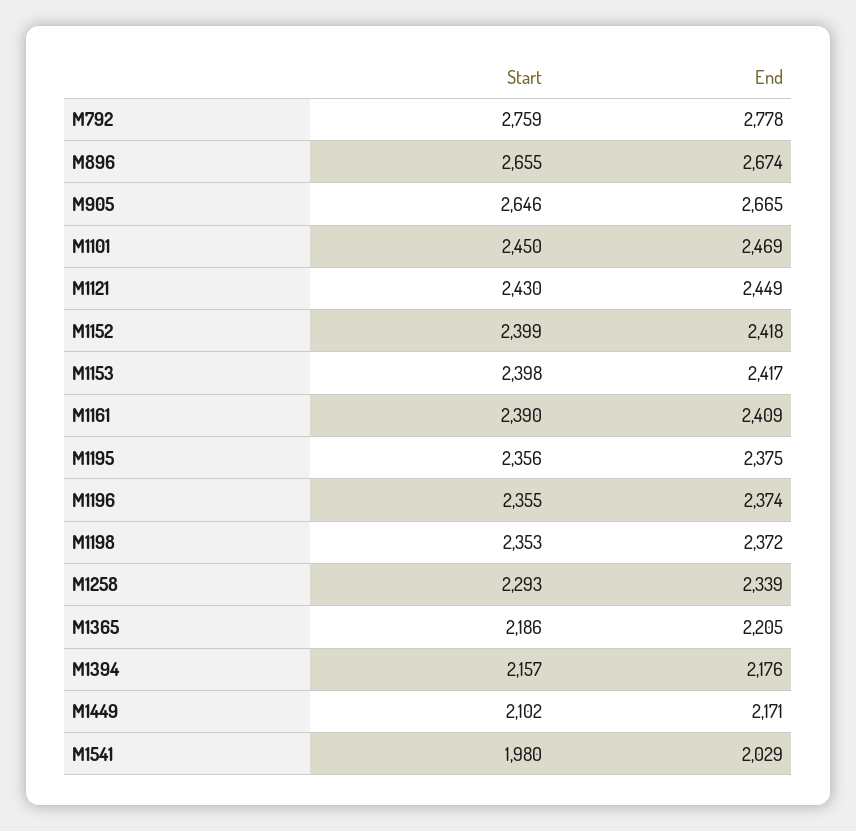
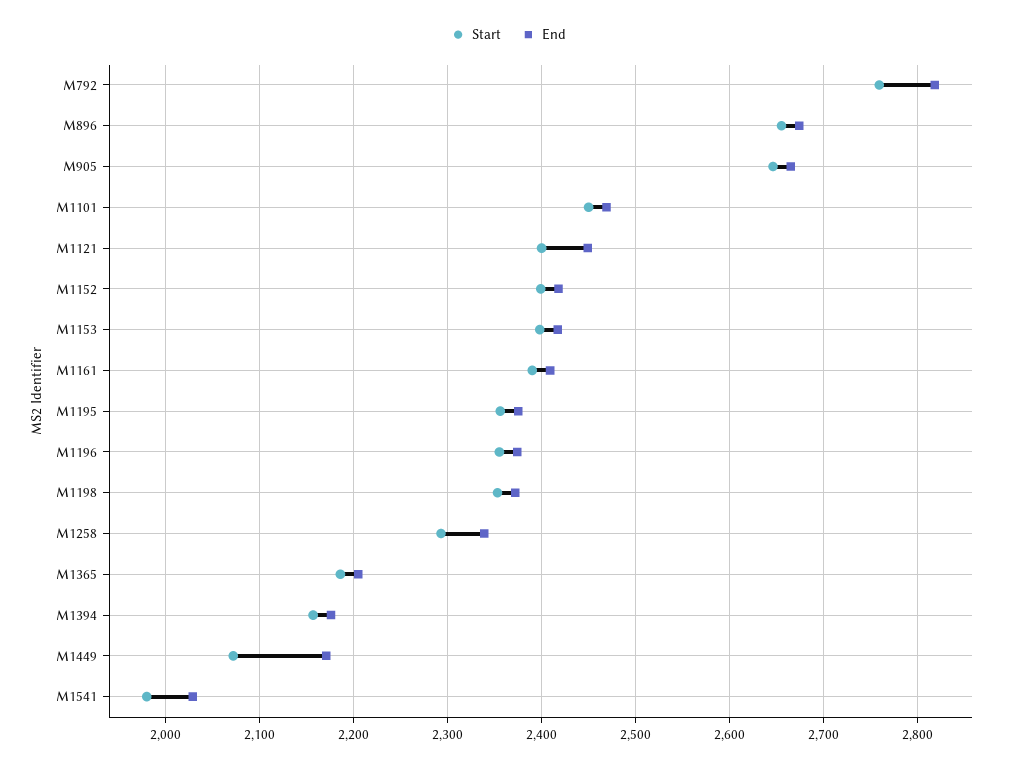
  {
    "Start": {
      "M792": 2759,
      "M896": 2655,
      "M905": 2646,
      "M1101": 2450,
-     "M1121": 2430,
+     "M1121": 2400,
      "M1152": 2399,
      "M1153": 2398,
      "M1161": 2390,
      "M1195": 2356,
      "M1196": 2355,
      "M1198": 2353,
      "M1258": 2293,
      "M1365": 2186,
      "M1394": 2157,
-     "M1449": 2102,
+     "M1449": 2070,
      "M1541": 1980
    },
    "End": {
-     "M792": 2778,
+     "M792": 2820,
      "M896": 2674,
      "M905": 2665,
      "M1101": 2469,
      "M1121": 2449,
      "M1152": 2418,
      "M1153": 2417,
      "M1161": 2409,
      "M1195": 2375,
      "M1196": 2374,
      "M1198": 2372,
      "M1258": 2339,
      "M1365": 2205,
      "M1394": 2176,
      "M1449": 2171,
      "M1541": 2029
    }
  }

